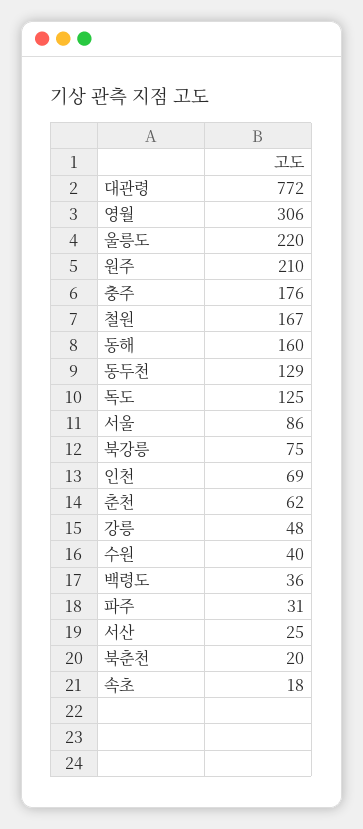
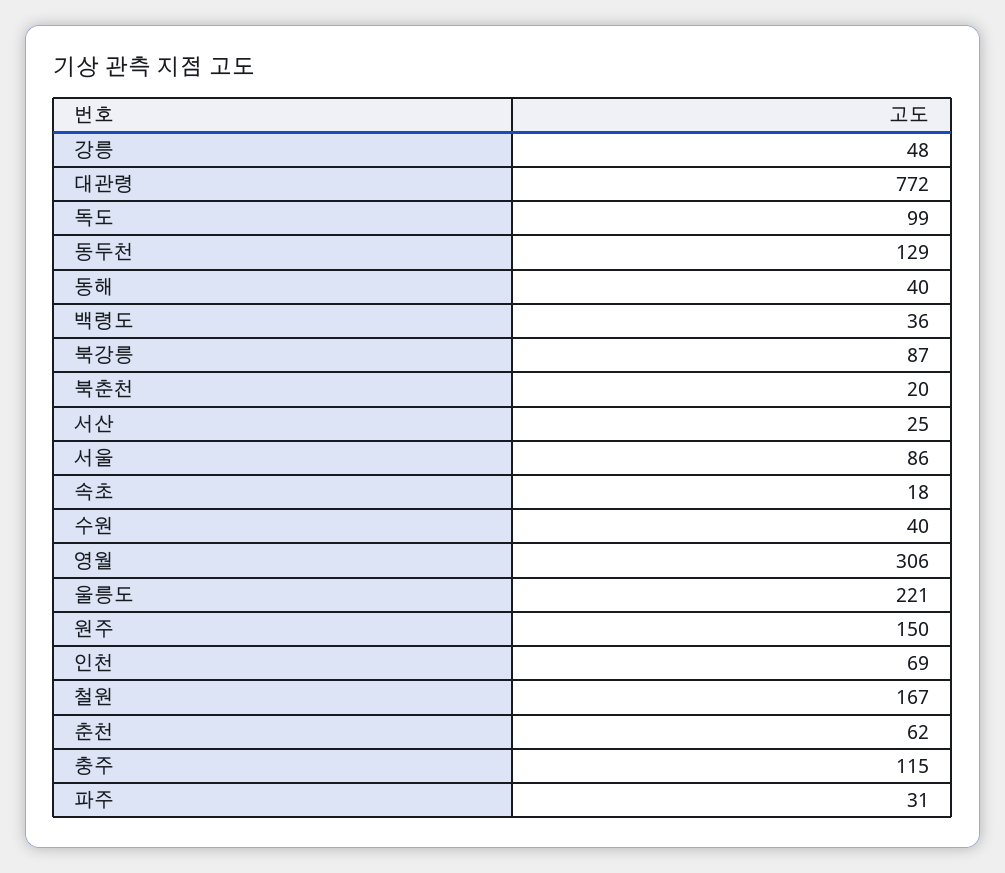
  {
    "대관령": 772,
    "영월": 306,
-   "울릉도": 220,
+   "울릉도": 221,
-   "원주": 210,
+   "원주": 150,
-   "충주": 176,
+   "충주": 115,
    "철원": 167,
-   "동해": 160,
+   "동해": 40,
    "동두천": 129,
-   "독도": 125,
+   "독도": 99,
    "서울": 86,
-   "북강릉": 75,
+   "북강릉": 87,
    "인천": 69,
    "춘천": 62,
    "강릉": 48,
    "수원": 40,
    "백령도": 36,
    "파주": 31,
    "서산": 25,
    "북춘천": 20,
    "속초": 18
  }

